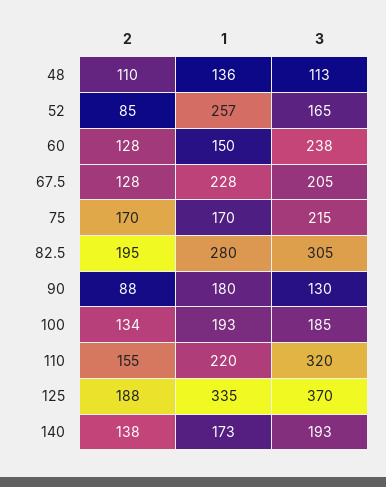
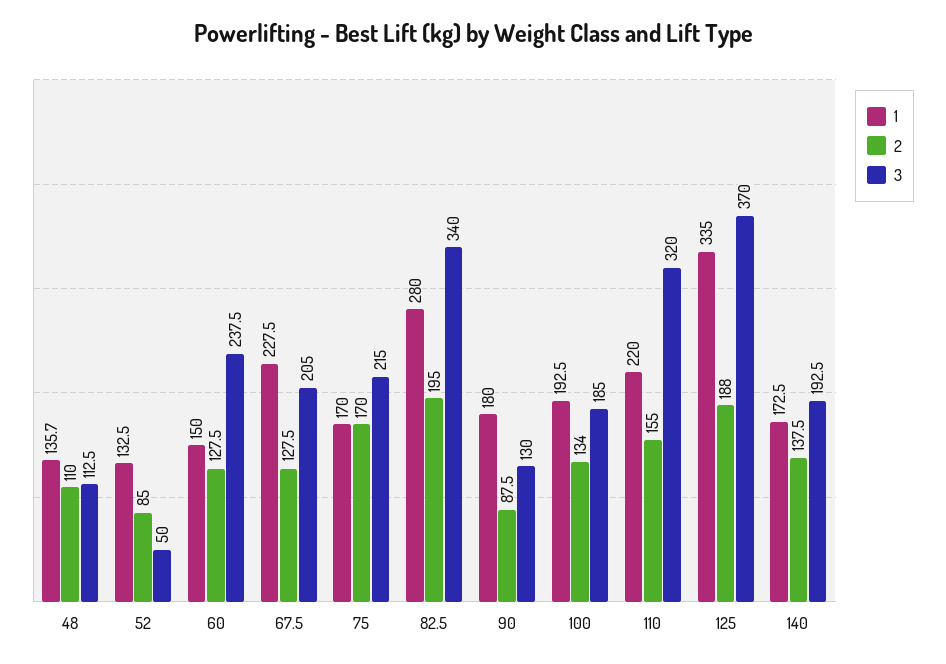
  {
    "2": {
      "48": 110,
      "52": 85,
      "60": 127.5,
      "67.5": 127.5,
      "75": 170,
      "82.5": 195,
      "90": 87.5,
      "100": 134,
      "110": 155,
      "125": 188,
      "140": 137.5
    },
    "1": {
      "48": 135.7,
-     "52": 257,
+     "52": 132.5,
      "60": 150,
      "67.5": 227.5,
      "75": 170,
      "82.5": 280,
      "90": 180,
      "100": 192.5,
      "110": 220,
      "125": 335,
      "140": 172.5
    },
    "3": {
      "48": 112.5,
-     "52": 165,
+     "52": 50,
      "60": 237.5,
      "67.5": 205,
      "75": 215,
-     "82.5": 305,
+     "82.5": 340,
      "90": 130,
      "100": 185,
      "110": 320,
      "125": 370,
      "140": 192.5
    }
  }

